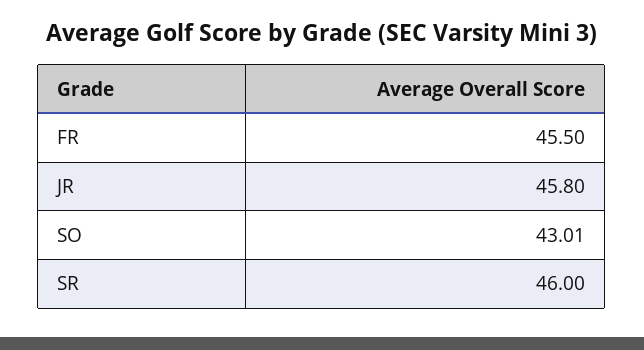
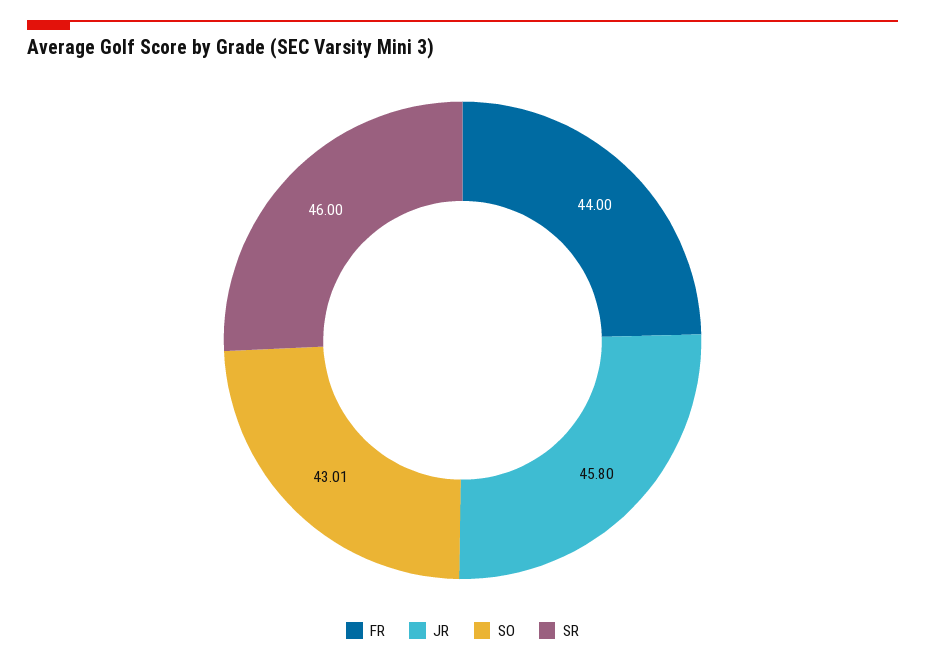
  {
-   "FR": 45.5,
+   "FR": 44,
    "JR": 45.8,
    "SO": 43.01,
    "SR": 46
  }

